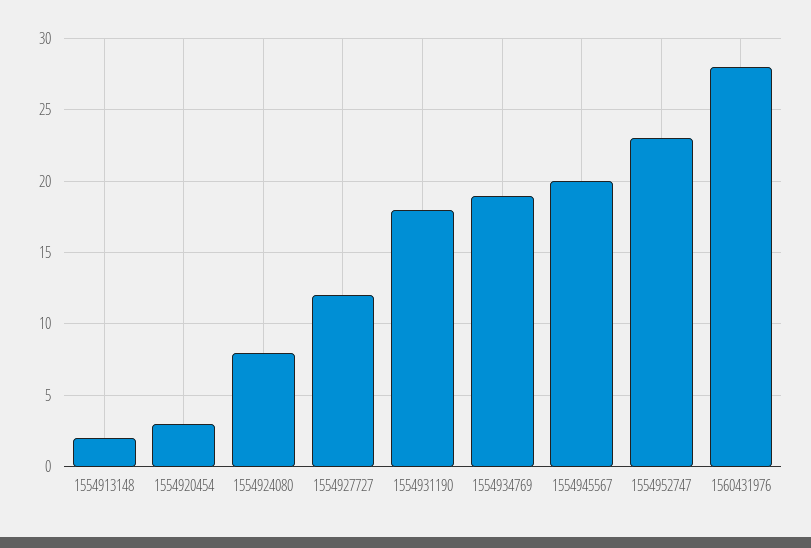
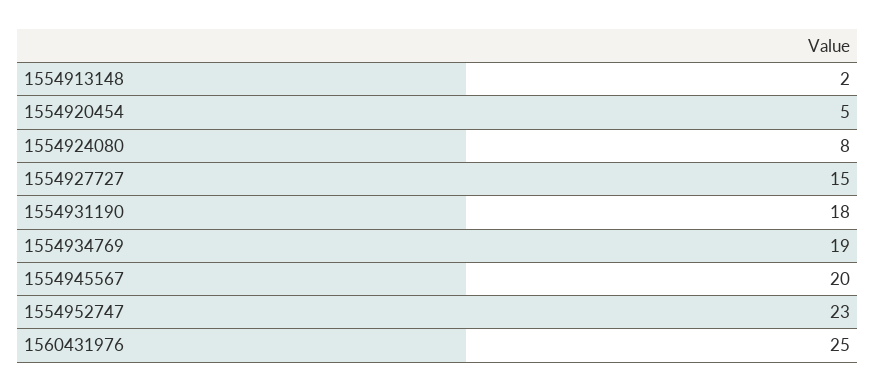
  {
    "1554913148": 2,
-   "1554920454": 3,
+   "1554920454": 5,
    "1554924080": 8,
-   "1554927727": 12,
+   "1554927727": 15,
    "1554931190": 18,
    "1554934769": 19,
    "1554945567": 20,
    "1554952747": 23,
-   "1560431976": 28
+   "1560431976": 25
  }

